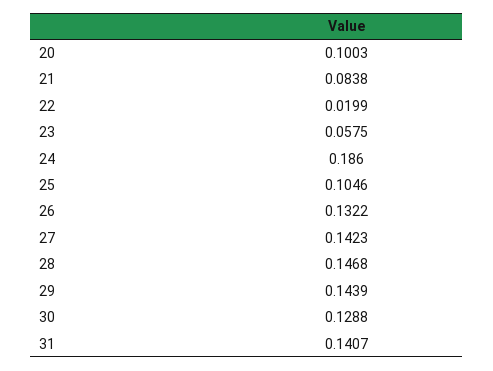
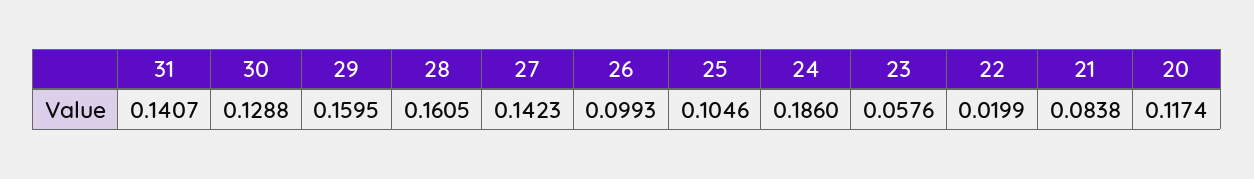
  {
-   "20": 0.1003,
+   "20": 0.1174,
    "21": 0.0838,
    "22": 0.0199,
-   "23": 0.0575,
+   "23": 0.0576,
    "24": 0.186,
    "25": 0.1046,
-   "26": 0.1322,
+   "26": 0.0993,
    "27": 0.1423,
-   "28": 0.1468,
+   "28": 0.1605,
-   "29": 0.1439,
+   "29": 0.1595,
    "30": 0.1288,
    "31": 0.1407
  }

